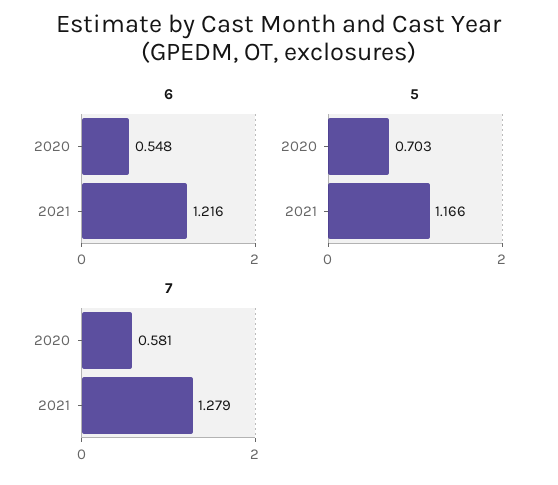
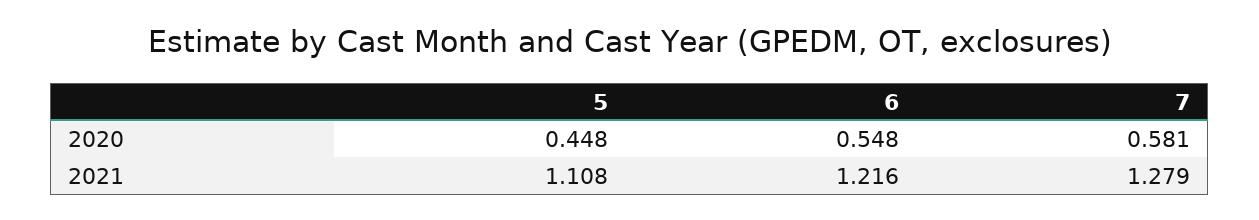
  {
    "6": {
      "2020": 0.548,
      "2021": 1.216
    },
    "5": {
-     "2020": 0.703,
+     "2020": 0.448,
-     "2021": 1.166
+     "2021": 1.108
    },
    "7": {
      "2020": 0.581,
      "2021": 1.279
    }
  }

